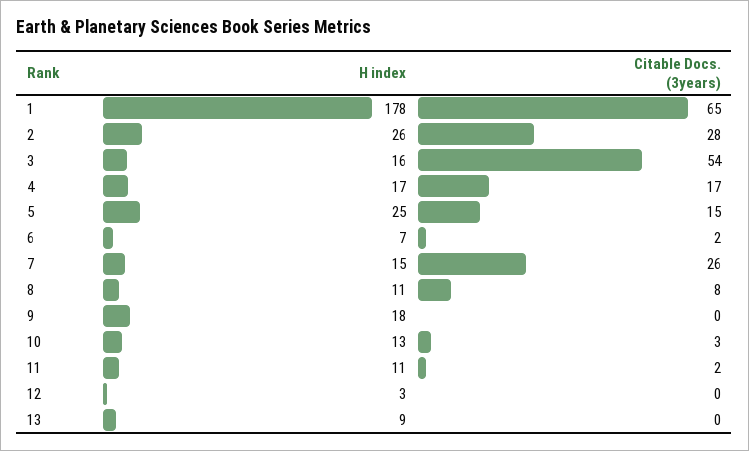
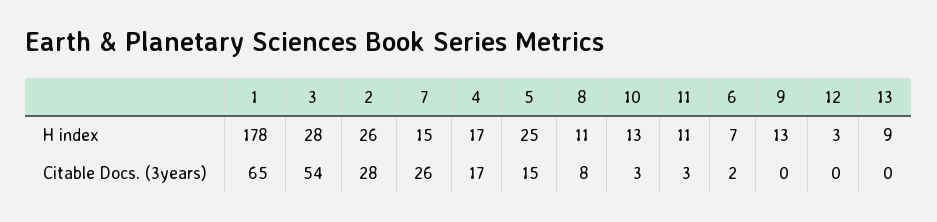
  {
    "H index": {
      "1": 178,
      "2": 26,
-     "3": 16,
+     "3": 28,
      "4": 17,
      "5": 25,
      "6": 7,
      "7": 15,
      "8": 11,
-     "9": 18,
+     "9": 13,
      "10": 13,
      "11": 11,
      "12": 3,
      "13": 9
    },
    "Citable Docs. (3years)": {
      "1": 65,
      "2": 28,
      "3": 54,
      "4": 17,
      "5": 15,
      "6": 2,
      "7": 26,
      "8": 8,
      "9": 0,
      "10": 3,
-     "11": 2,
+     "11": 3,
      "12": 0,
      "13": 0
    }
  }

